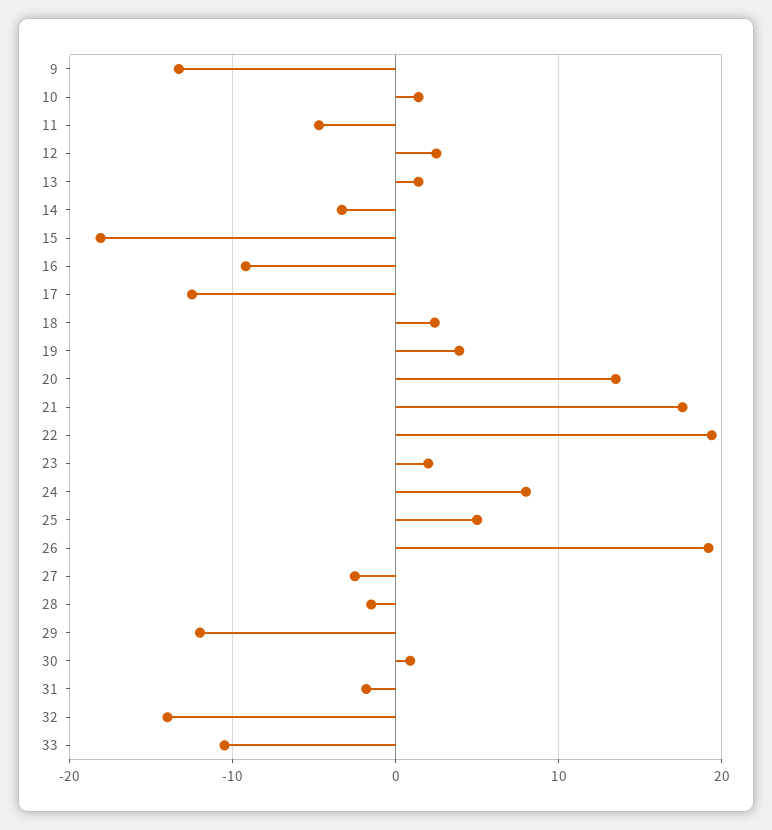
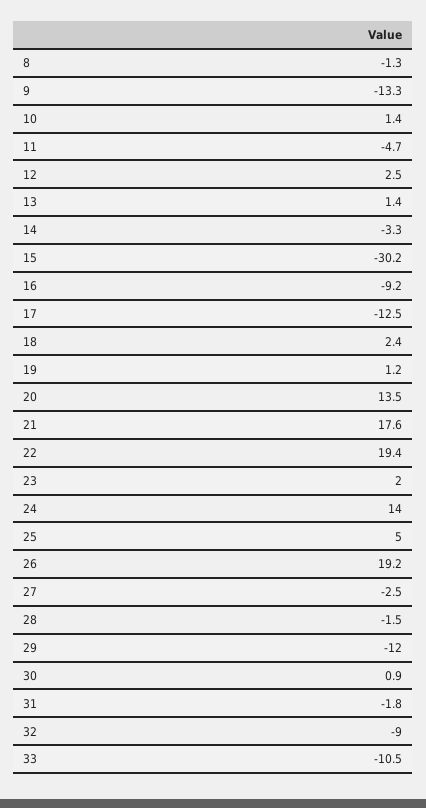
  {
    "9": -13.3,
    "10": 1.4,
    "11": -4.7,
    "12": 2.5,
    "13": 1.4,
    "14": -3.3,
-   "15": -18,
+   "15": -30.2,
    "16": -9.2,
    "17": -12.5,
    "18": 2.4,
-   "19": 4,
+   "19": 1.2,
    "20": 13.5,
    "21": 17.6,
    "22": 19.4,
    "23": 2,
-   "24": 8,
+   "24": 14,
    "25": 5,
    "26": 19.2,
    "27": -2.5,
    "28": -1.5,
    "29": -12,
    "30": 0.9,
    "31": -1.8,
-   "32": -14,
+   "32": -9,
-   "33": -10.5
+   "33": -10.5,
+   "8": -1.3
  }

